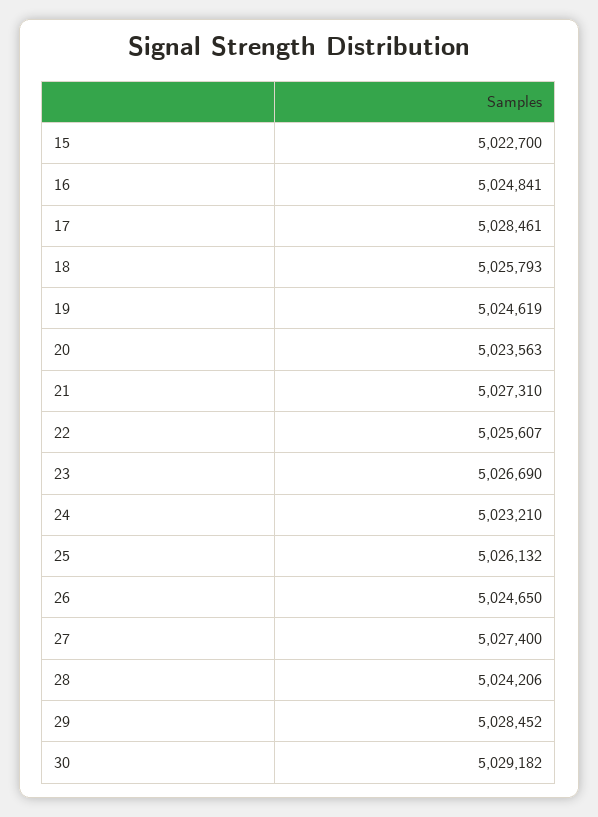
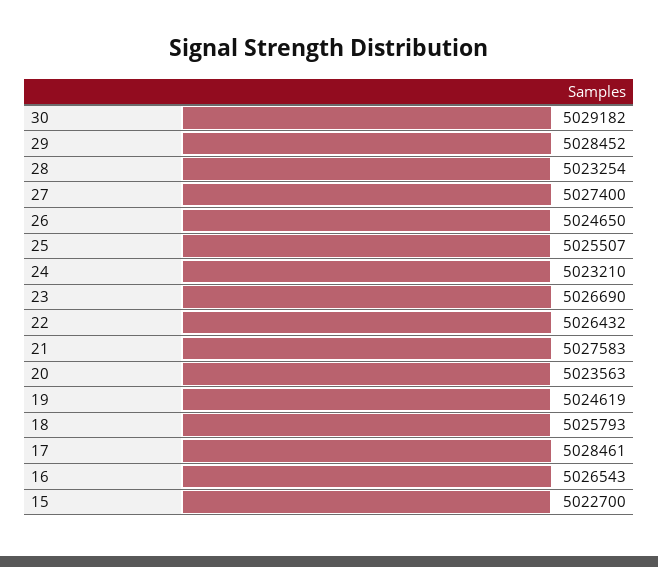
  {
    "15": 5022700,
-   "16": 5024841,
+   "16": 5026543,
    "17": 5028461,
    "18": 5025793,
    "19": 5024619,
    "20": 5023563,
-   "21": 5027310,
+   "21": 5027583,
-   "22": 5025607,
+   "22": 5026432,
    "23": 5026690,
    "24": 5023210,
-   "25": 5026132,
+   "25": 5025507,
    "26": 5024650,
    "27": 5027400,
-   "28": 5024206,
+   "28": 5023254,
    "29": 5028452,
    "30": 5029182
  }

